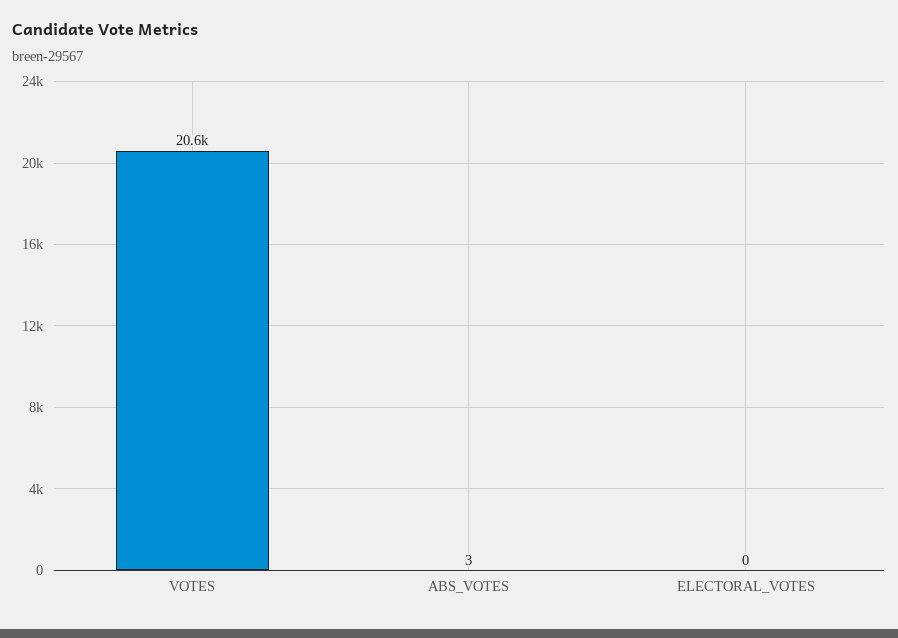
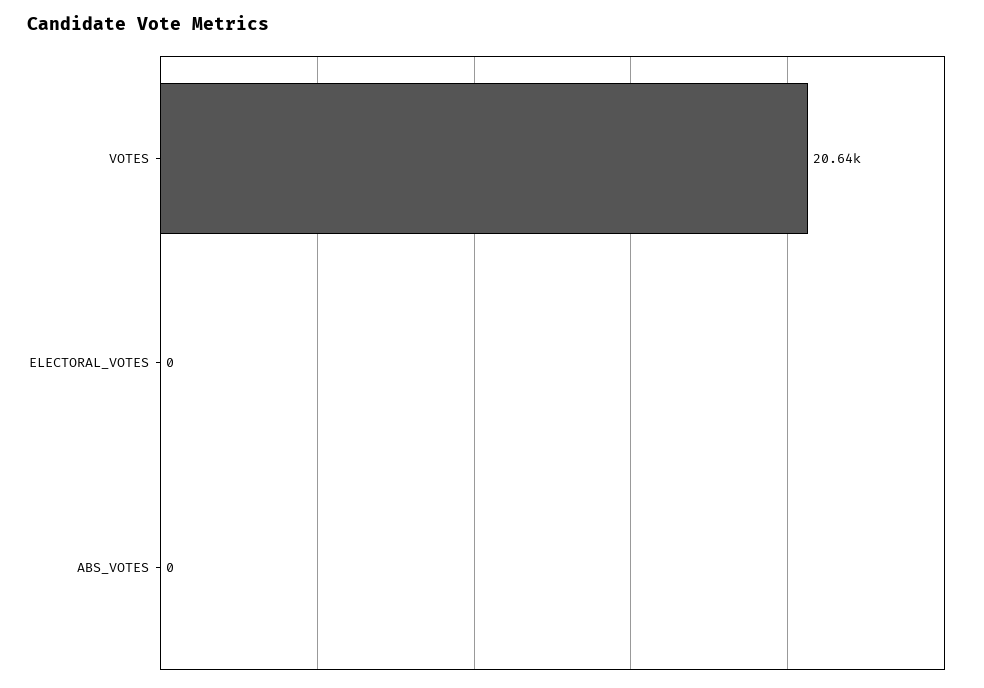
  {
    "VOTES": 20640,
-   "ABS_VOTES": 3,
+   "ABS_VOTES": 0,
    "ELECTORAL_VOTES": 0
  }

